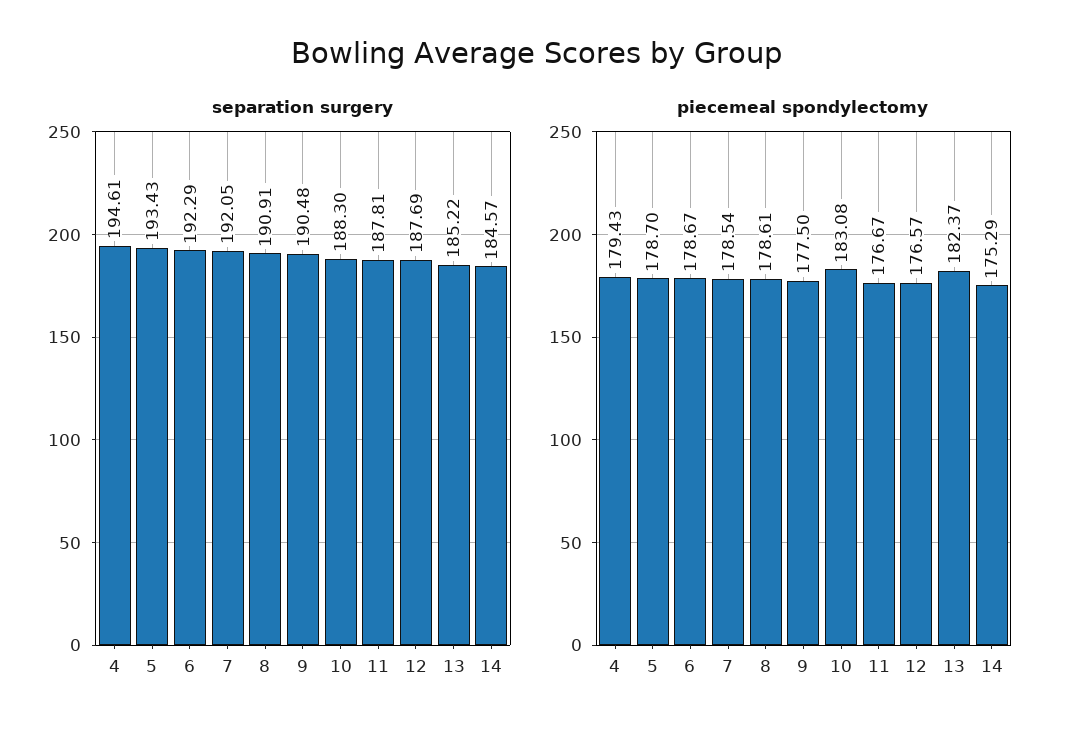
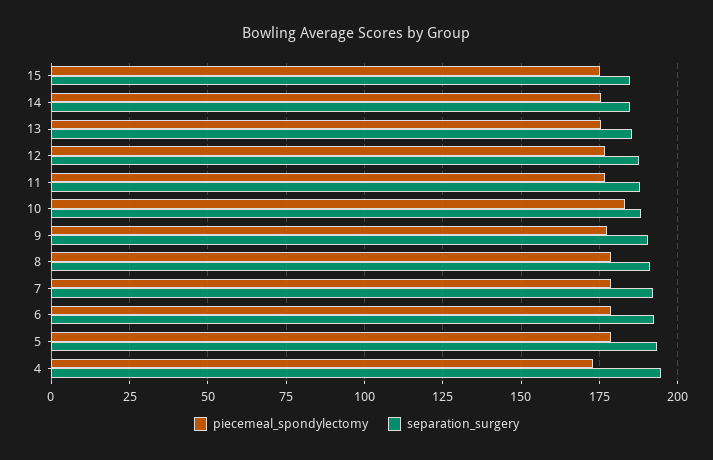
  {
    "separation surgery": {
      "4": 194.61,
      "5": 193.43,
      "6": 192.29,
      "7": 192.05,
      "8": 190.91,
      "9": 190.48,
      "10": 188.3,
      "11": 187.81,
      "12": 187.69,
      "13": 185.22,
-     "14": 184.57
+     "14": 184.57,
+     "15": 185
    },
    "piecemeal spondylectomy": {
-     "4": 179.43,
+     "4": 172.5,
      "5": 178.7,
      "6": 178.67,
      "7": 178.54,
      "8": 178.61,
      "9": 177.5,
      "10": 183.08,
      "11": 176.67,
      "12": 176.57,
-     "13": 182.37,
+     "13": 175,
-     "14": 175.29
+     "14": 175.29,
+     "15": 175
    }
  }

